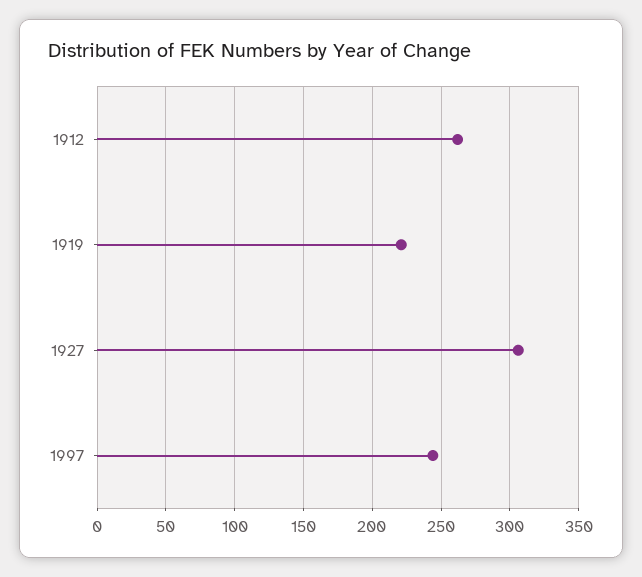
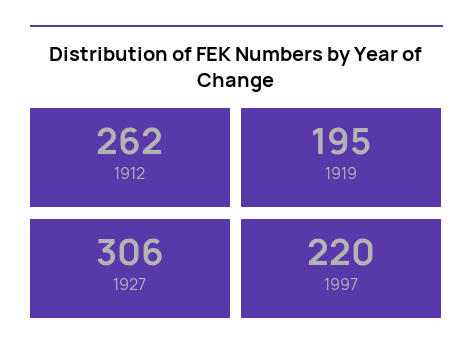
  {
    "1912": 262,
-   "1919": 220,
+   "1919": 195,
    "1927": 306,
-   "1997": 245
+   "1997": 220
  }

